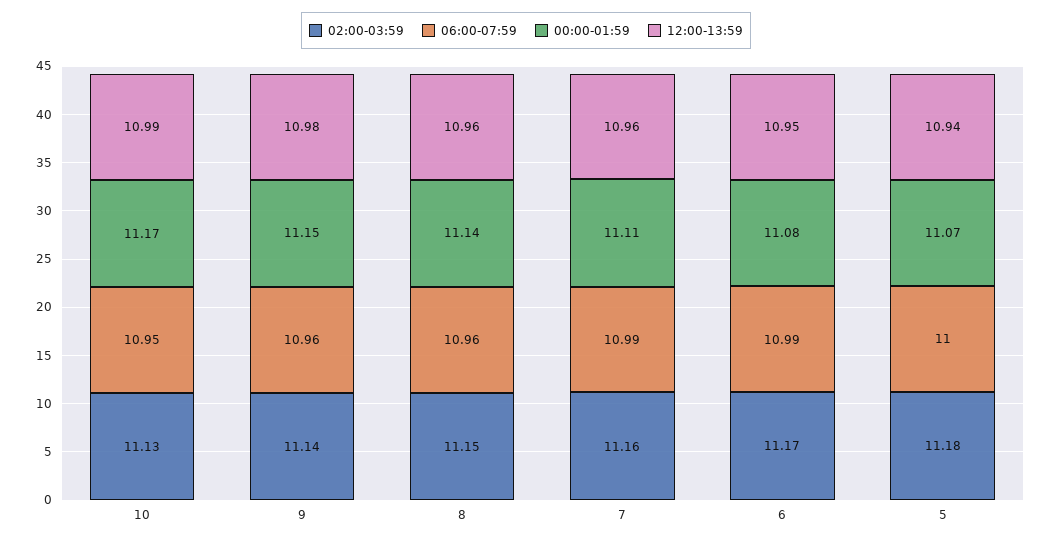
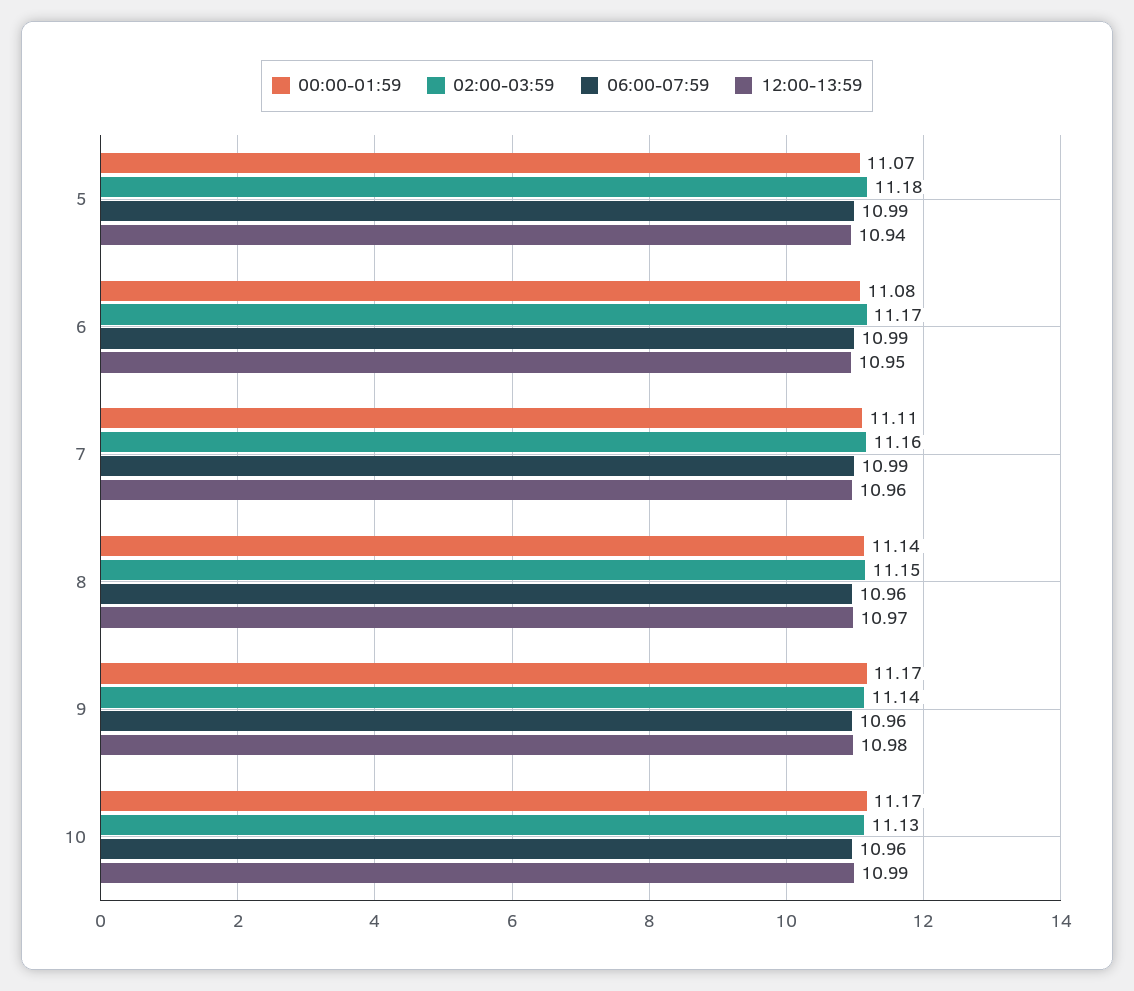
  {
    "02:00-03:59": {
      "10": 11.13,
      "9": 11.14,
      "8": 11.15,
      "7": 11.16,
      "6": 11.17,
      "5": 11.18
    },
    "06:00-07:59": {
-     "10": 10.95,
+     "10": 10.96,
      "9": 10.96,
      "8": 10.96,
      "7": 10.99,
      "6": 10.99,
-     "5": 11
+     "5": 10.99
    },
    "00:00-01:59": {
      "10": 11.17,
-     "9": 11.15,
+     "9": 11.17,
      "8": 11.14,
      "7": 11.11,
      "6": 11.08,
      "5": 11.07
    },
    "12:00-13:59": {
      "10": 10.99,
      "9": 10.98,
-     "8": 10.96,
+     "8": 10.97,
      "7": 10.96,
      "6": 10.95,
      "5": 10.94
    }
  }

